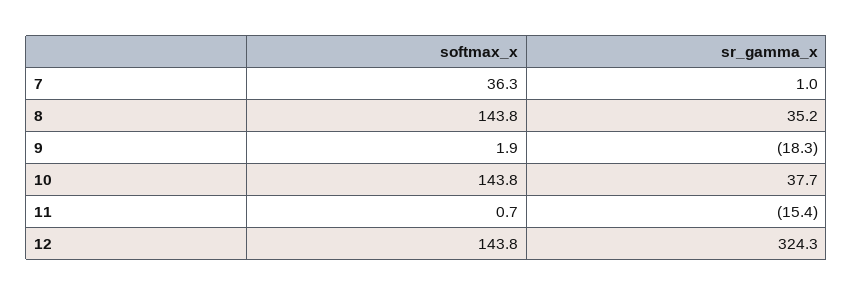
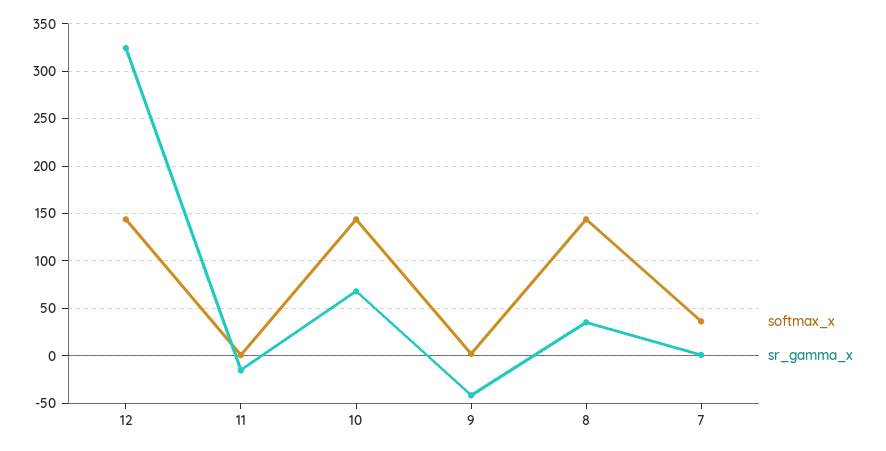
  {
    "softmax_x": {
      "7": 36.3,
      "8": 143.8,
      "9": 1.9,
      "10": 143.8,
      "11": 0.7,
      "12": 143.8
    },
    "sr_gamma_x": {
      "7": 1,
      "8": 35.2,
-     "9": -18.3,
+     "9": -40,
-     "10": 37.7,
+     "10": 70,
      "11": -15.4,
      "12": 324.3
    }
  }

